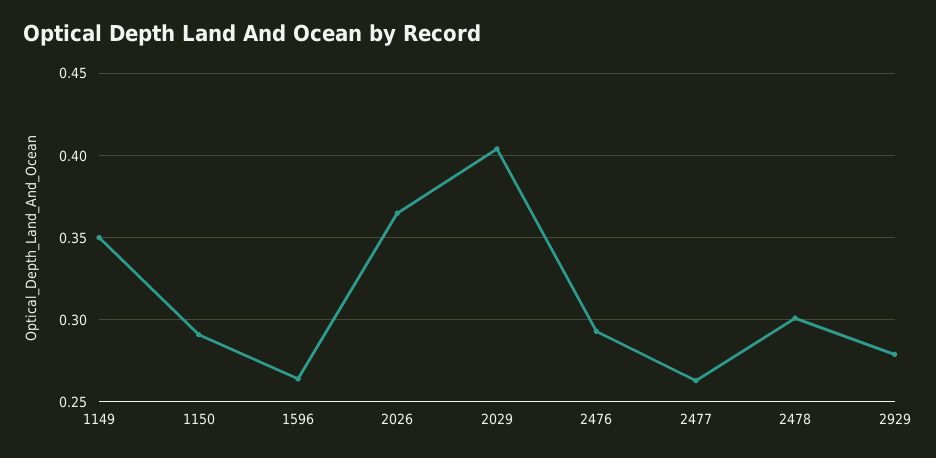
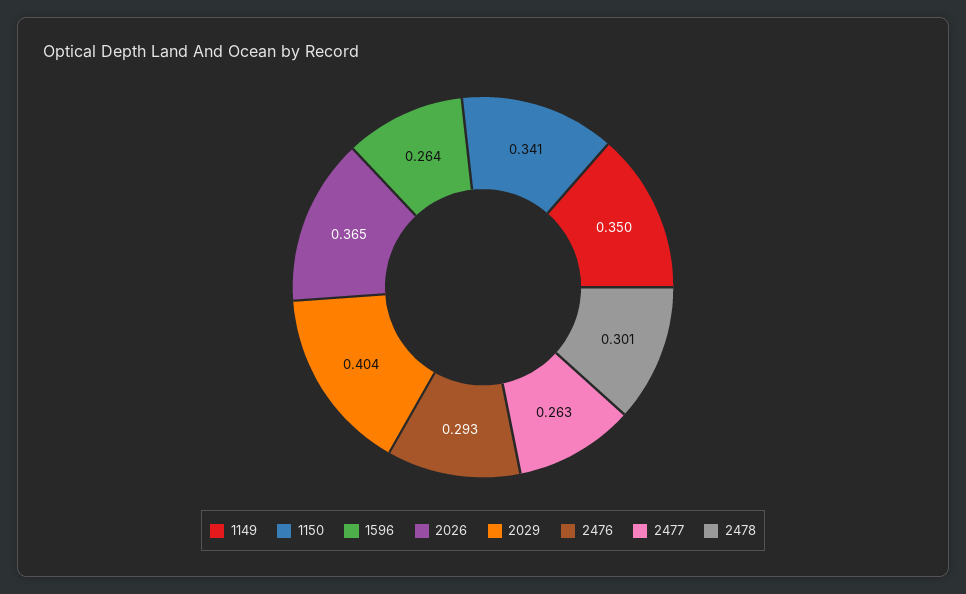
  {
    "1149": 0.35,
-   "1150": 0.29,
+   "1150": 0.341,
    "1596": 0.264,
    "2026": 0.365,
    "2029": 0.404,
    "2476": 0.293,
    "2477": 0.263,
-   "2478": 0.301,
+   "2478": 0.301
-   "2929": 0.28
  }

